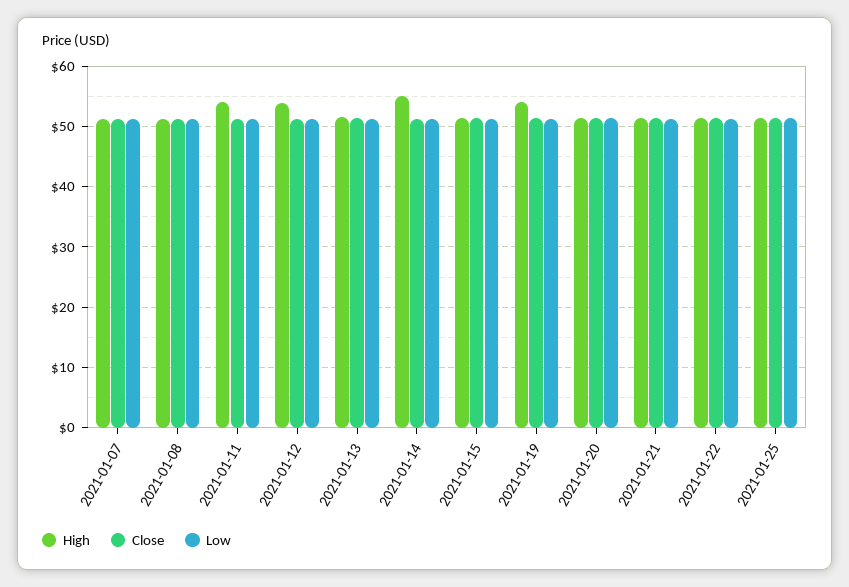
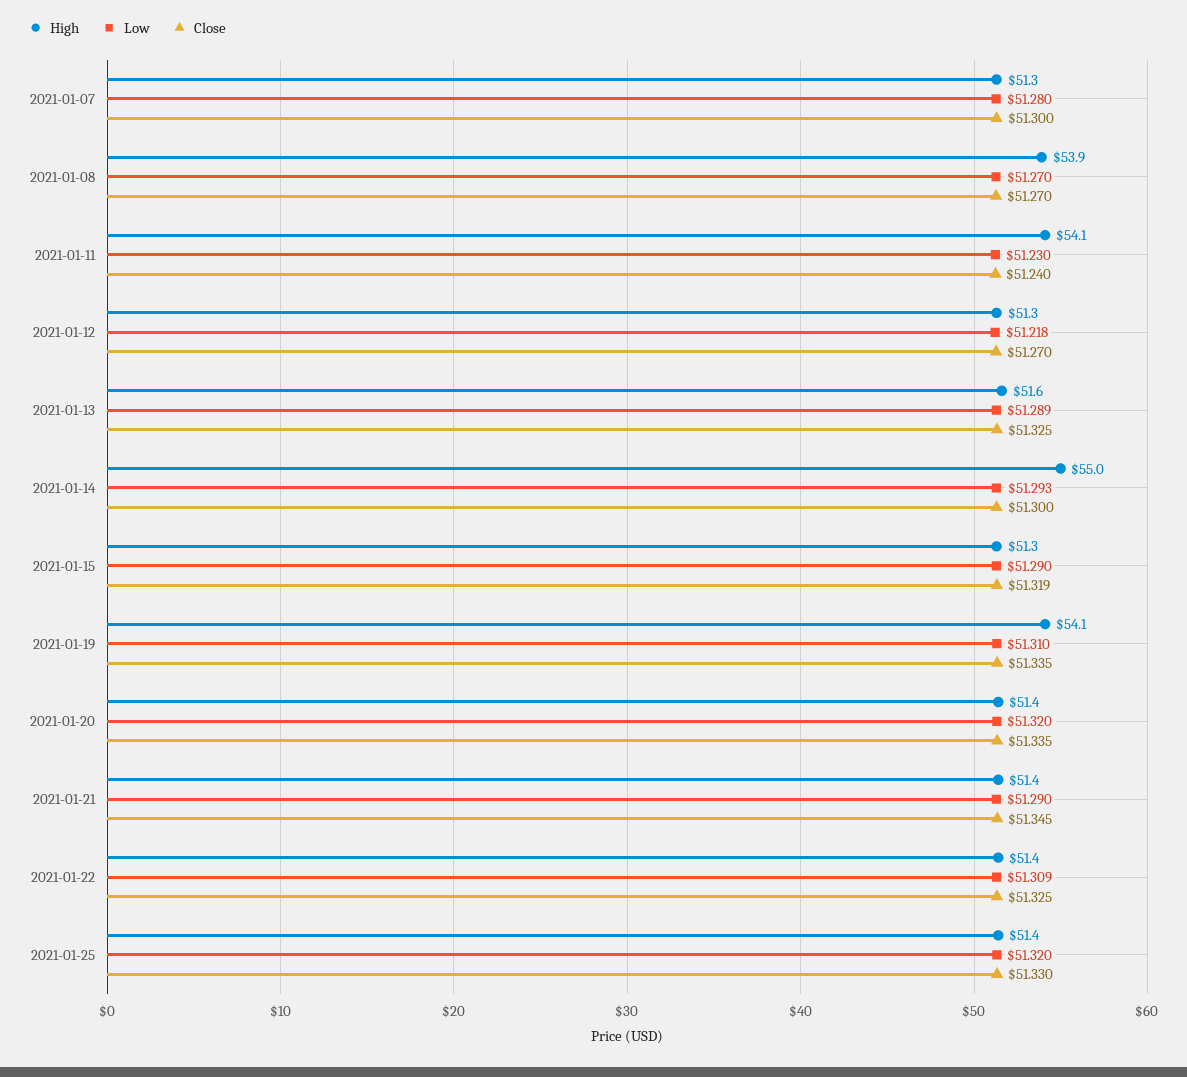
  {
    "High": {
      "2021-01-07": 51.3,
-     "2021-01-08": 51,
+     "2021-01-08": 53.9,
      "2021-01-11": 54.1,
-     "2021-01-12": 54,
+     "2021-01-12": 51.3,
      "2021-01-13": 51.6,
      "2021-01-14": 55,
      "2021-01-15": 51.3,
      "2021-01-19": 54.1,
      "2021-01-20": 51.4,
      "2021-01-21": 51.4,
      "2021-01-22": 51.4,
      "2021-01-25": 51.4
    },
    "Close": {
      "2021-01-07": 51.3,
      "2021-01-08": 51.27,
      "2021-01-11": 51.24,
      "2021-01-12": 51.27,
      "2021-01-13": 51.325,
      "2021-01-14": 51.3,
      "2021-01-15": 51.319,
      "2021-01-19": 51.335,
      "2021-01-20": 51.335,
      "2021-01-21": 51.345,
      "2021-01-22": 51.325,
      "2021-01-25": 51.33
    },
    "Low": {
      "2021-01-07": 51.28,
      "2021-01-08": 51.27,
      "2021-01-11": 51.23,
      "2021-01-12": 51.218,
      "2021-01-13": 51.289,
      "2021-01-14": 51.293,
      "2021-01-15": 51.29,
      "2021-01-19": 51.31,
      "2021-01-20": 51.32,
      "2021-01-21": 51.29,
      "2021-01-22": 51.309,
      "2021-01-25": 51.32
    }
  }

